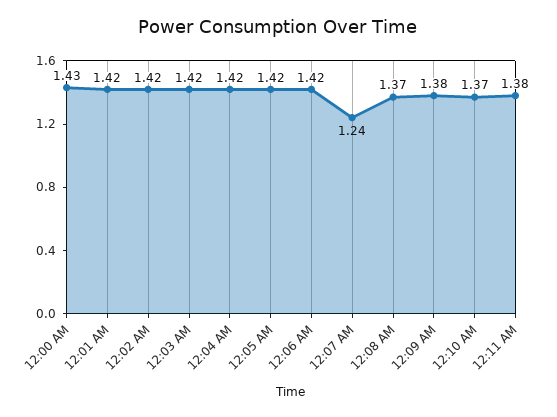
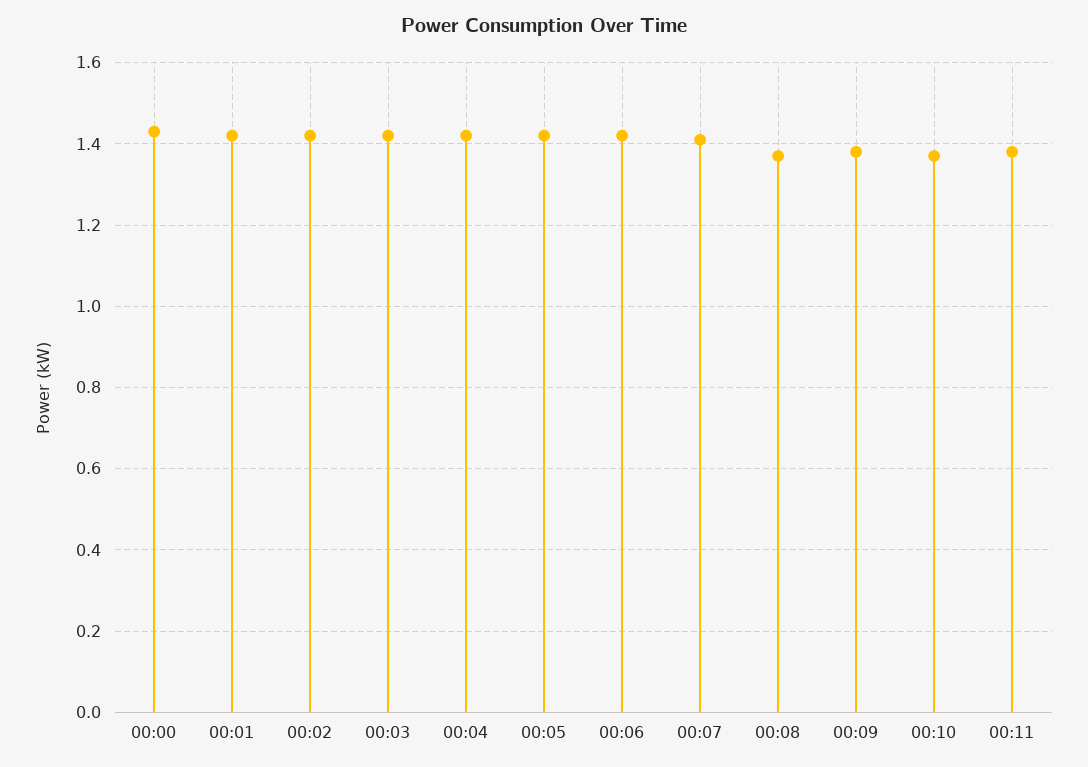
  {
    "12:00 AM": 1.43,
    "12:01 AM": 1.42,
    "12:02 AM": 1.42,
    "12:03 AM": 1.42,
    "12:04 AM": 1.42,
    "12:05 AM": 1.42,
    "12:06 AM": 1.42,
-   "12:07 AM": 1.24,
+   "12:07 AM": 1.4,
    "12:08 AM": 1.37,
    "12:09 AM": 1.38,
    "12:10 AM": 1.37,
    "12:11 AM": 1.38
  }

